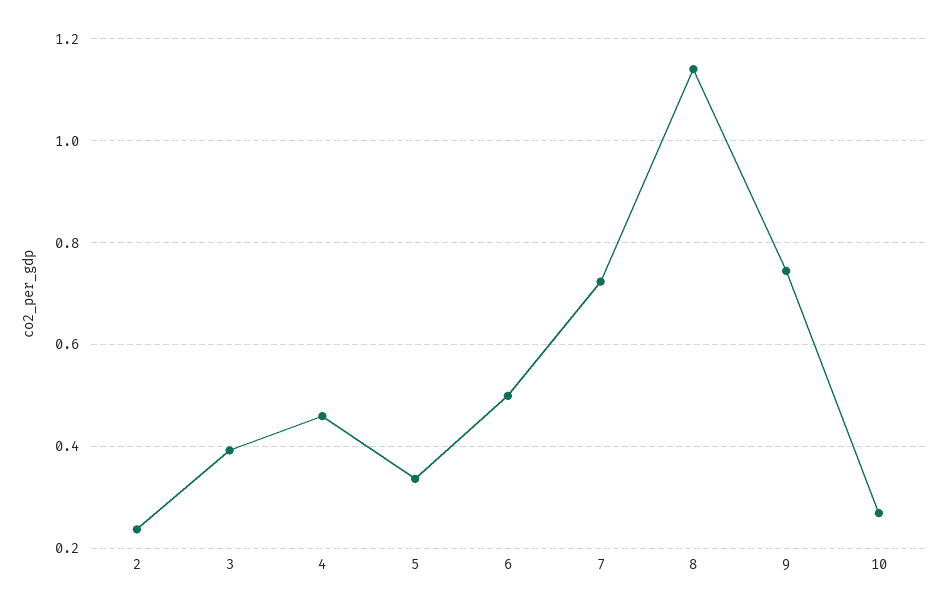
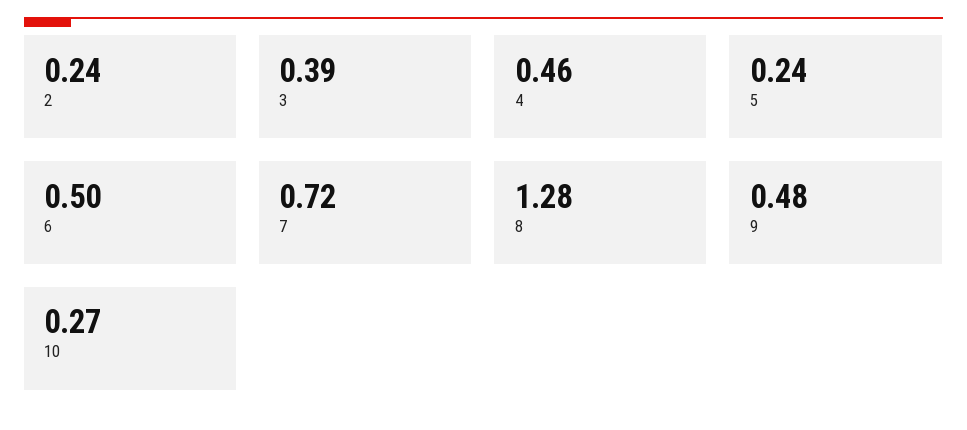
  {
    "2": 0.24,
    "3": 0.39,
    "4": 0.46,
-   "5": 0.34,
+   "5": 0.24,
    "6": 0.5,
    "7": 0.72,
-   "8": 1.14,
+   "8": 1.28,
-   "9": 0.74,
+   "9": 0.48,
    "10": 0.27
  }

